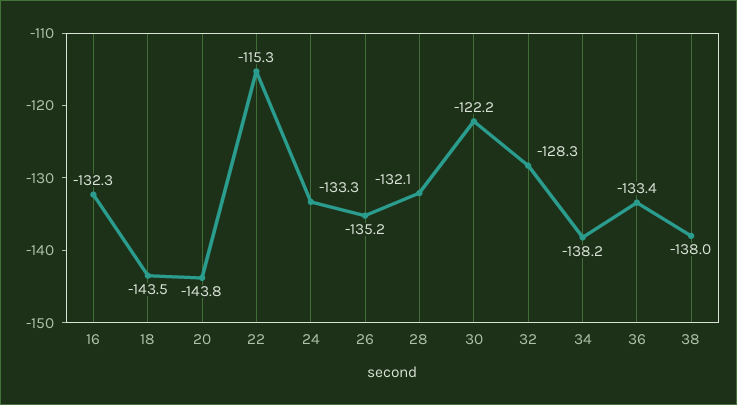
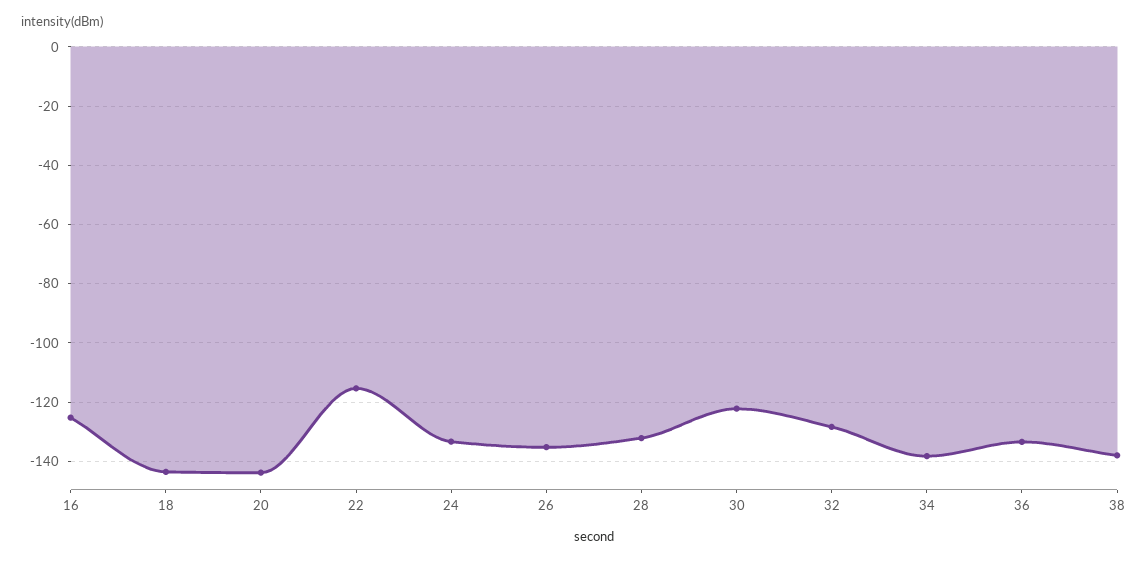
  {
-   "16": -132.3,
+   "16": -125,
    "18": -143.5,
    "20": -143.8,
    "22": -115.3,
    "24": -133.3,
    "26": -135.2,
    "28": -132.1,
    "30": -122.2,
    "32": -128.3,
    "34": -138.2,
    "36": -133.4,
    "38": -138
  }

